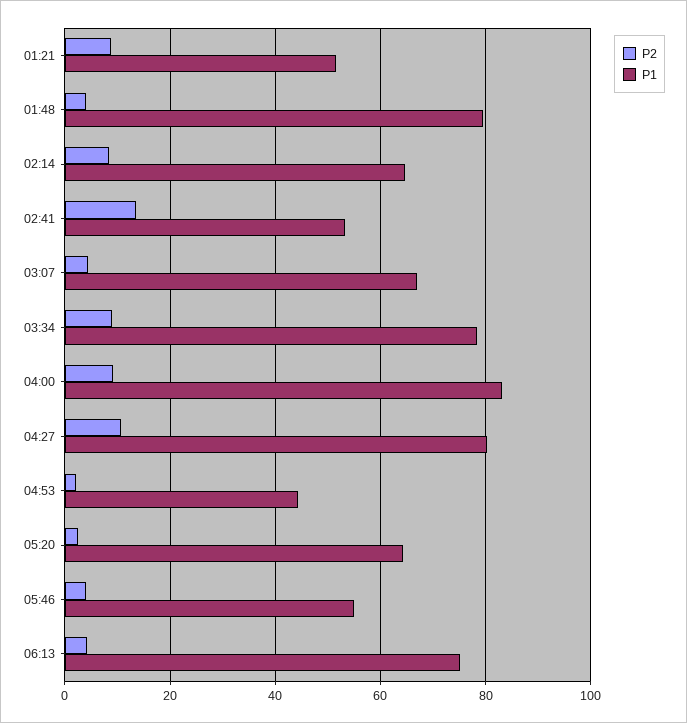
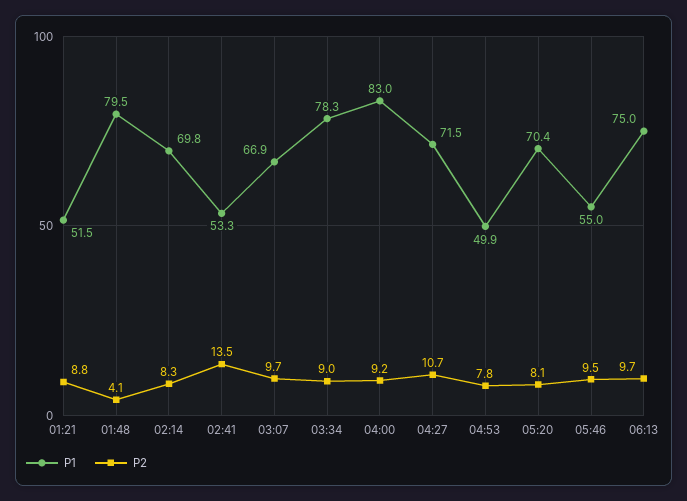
  {
    "P2": {
      "01:21": 8.8,
      "01:48": 4.1,
      "02:14": 8.3,
      "02:41": 13.5,
-     "03:07": 4,
+     "03:07": 9.7,
      "03:34": 9,
      "04:00": 9.2,
      "04:27": 10.7,
-     "04:53": 2,
+     "04:53": 7.8,
-     "05:20": 2,
+     "05:20": 8.1,
-     "05:46": 4,
+     "05:46": 9.5,
-     "06:13": 4
+     "06:13": 9.7
    },
    "P1": {
      "01:21": 51.5,
      "01:48": 79.5,
-     "02:14": 64,
+     "02:14": 69.8,
      "02:41": 53.3,
      "03:07": 66.9,
      "03:34": 78.3,
      "04:00": 83,
-     "04:27": 80,
+     "04:27": 71.5,
-     "04:53": 44,
+     "04:53": 49.9,
-     "05:20": 64,
+     "05:20": 70.4,
      "05:46": 55,
      "06:13": 75
    }
  }

